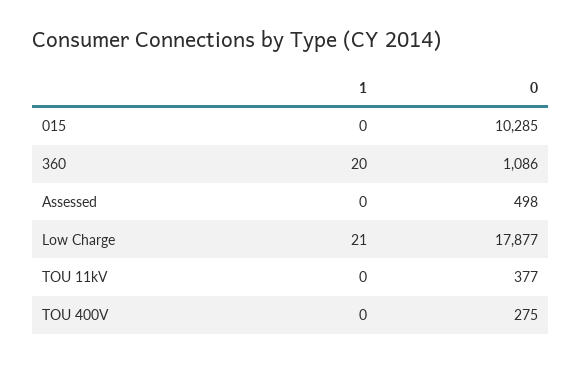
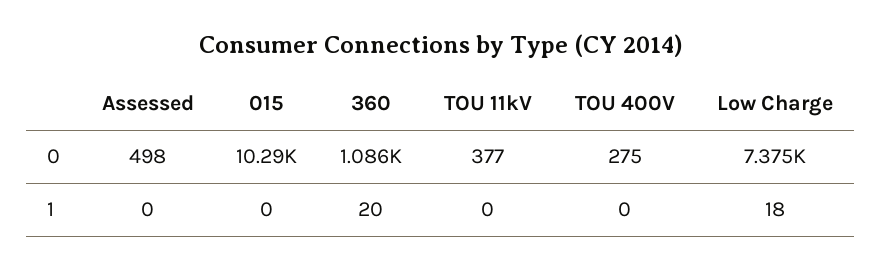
  {
    "1": {
      "015": 0,
      "360": 20,
      "Assessed": 0,
-     "Low Charge": 21,
+     "Low Charge": 18,
      "TOU 11kV": 0,
      "TOU 400V": 0
    },
    "0": {
      "015": 10285,
      "360": 1086,
      "Assessed": 498,
-     "Low Charge": 17877,
+     "Low Charge": 7375,
      "TOU 11kV": 377,
      "TOU 400V": 275
    }
  }

